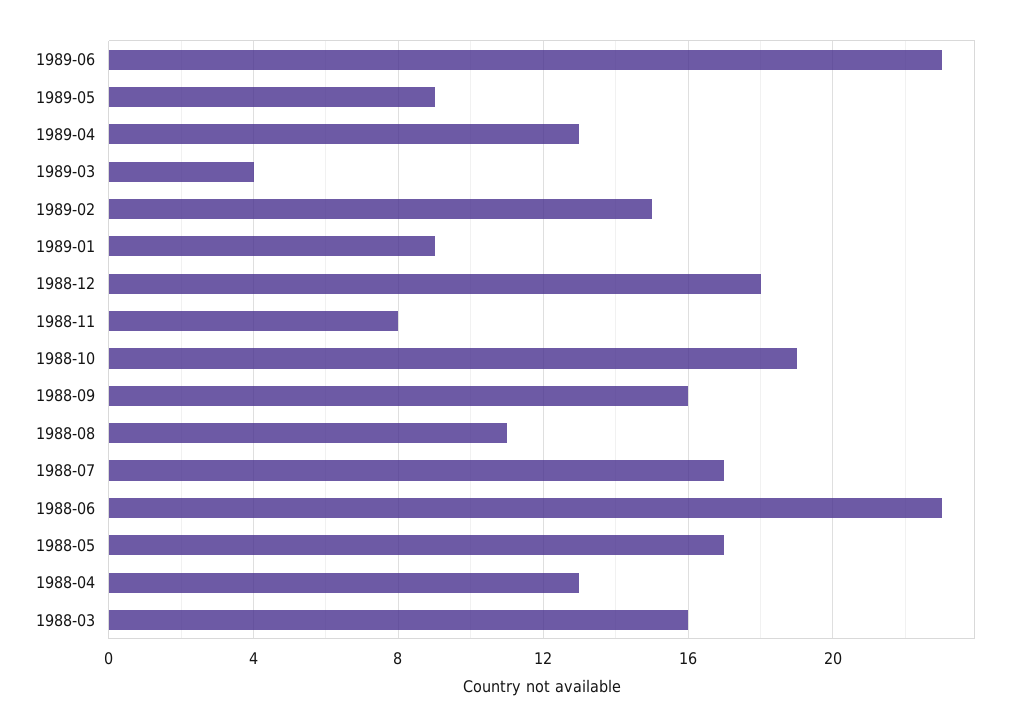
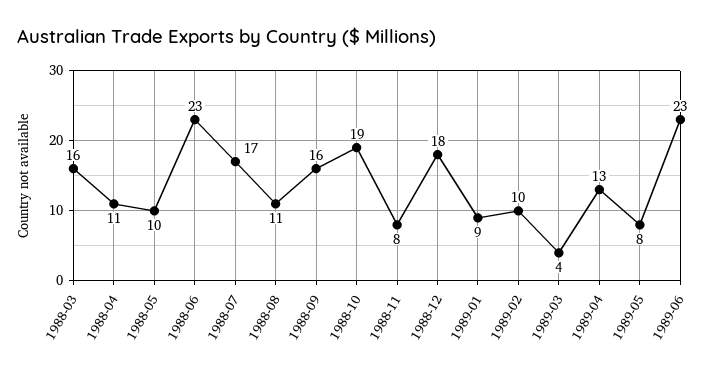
  {
    "1989-06": 23,
-   "1989-05": 9,
+   "1989-05": 8,
    "1989-04": 13,
    "1989-03": 4,
-   "1989-02": 15,
+   "1989-02": 10,
    "1989-01": 9,
    "1988-12": 18,
    "1988-11": 8,
    "1988-10": 19,
    "1988-09": 16,
    "1988-08": 11,
    "1988-07": 17,
    "1988-06": 23,
-   "1988-05": 17,
+   "1988-05": 10,
-   "1988-04": 13,
+   "1988-04": 11,
    "1988-03": 16
  }

